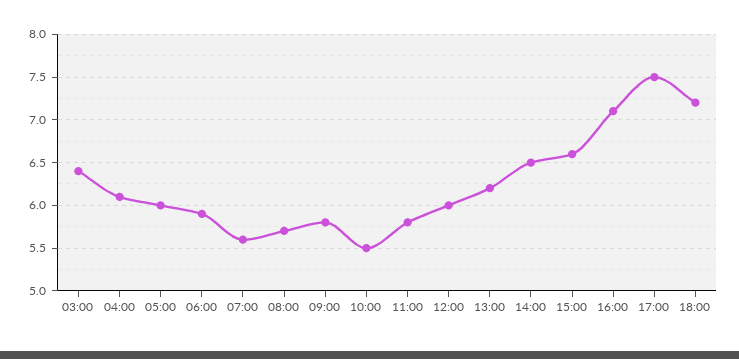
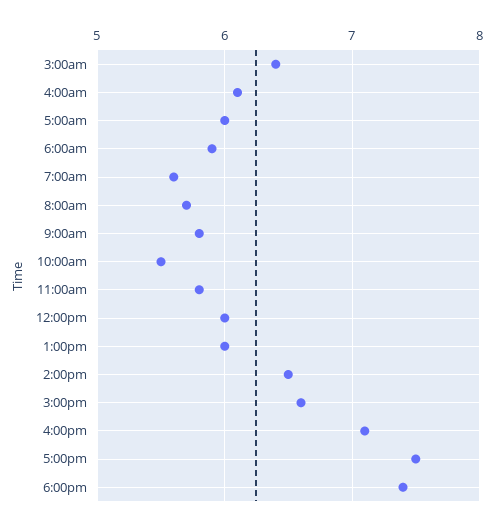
  {
    "03:00": 6.4,
    "04:00": 6.1,
    "05:00": 6,
    "06:00": 5.9,
    "07:00": 5.6,
    "08:00": 5.7,
    "09:00": 5.8,
    "10:00": 5.5,
    "11:00": 5.8,
    "12:00": 6,
-   "13:00": 6.2,
+   "13:00": 6,
    "14:00": 6.5,
    "15:00": 6.6,
    "16:00": 7.1,
    "17:00": 7.5,
-   "18:00": 7.2
+   "18:00": 7.4
  }

